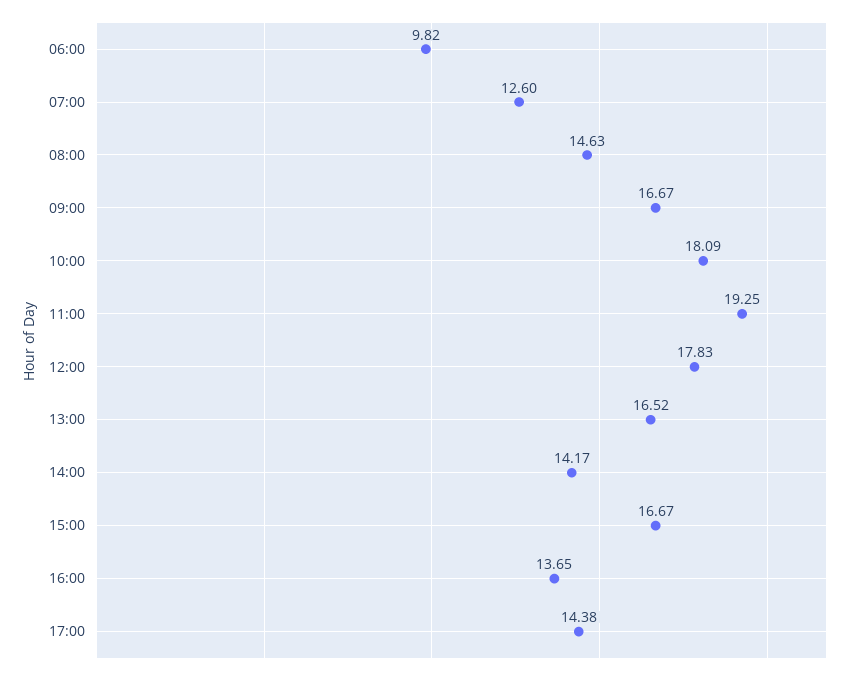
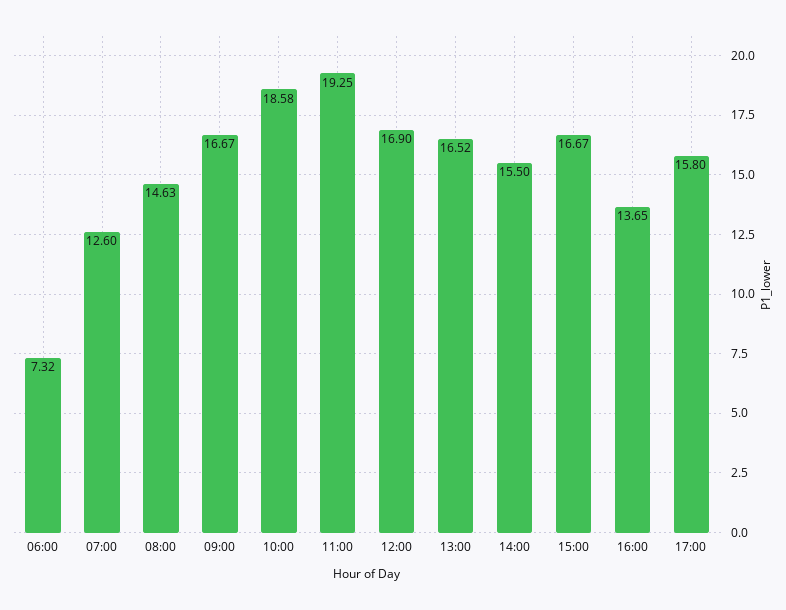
  {
-   "06:00": 9.82,
+   "06:00": 7.32,
    "07:00": 12.6,
    "08:00": 14.63,
    "09:00": 16.67,
-   "10:00": 18.09,
+   "10:00": 18.58,
    "11:00": 19.25,
-   "12:00": 17.83,
+   "12:00": 16.9,
    "13:00": 16.52,
-   "14:00": 14.17,
+   "14:00": 15.5,
    "15:00": 16.67,
    "16:00": 13.65,
-   "17:00": 14.38
+   "17:00": 15.8
  }

